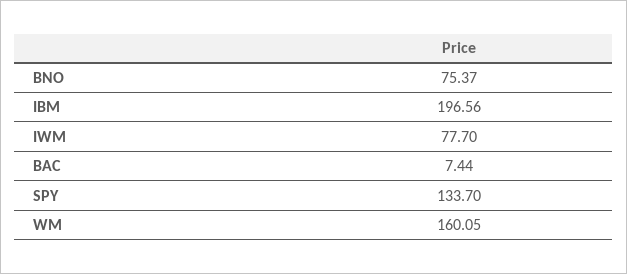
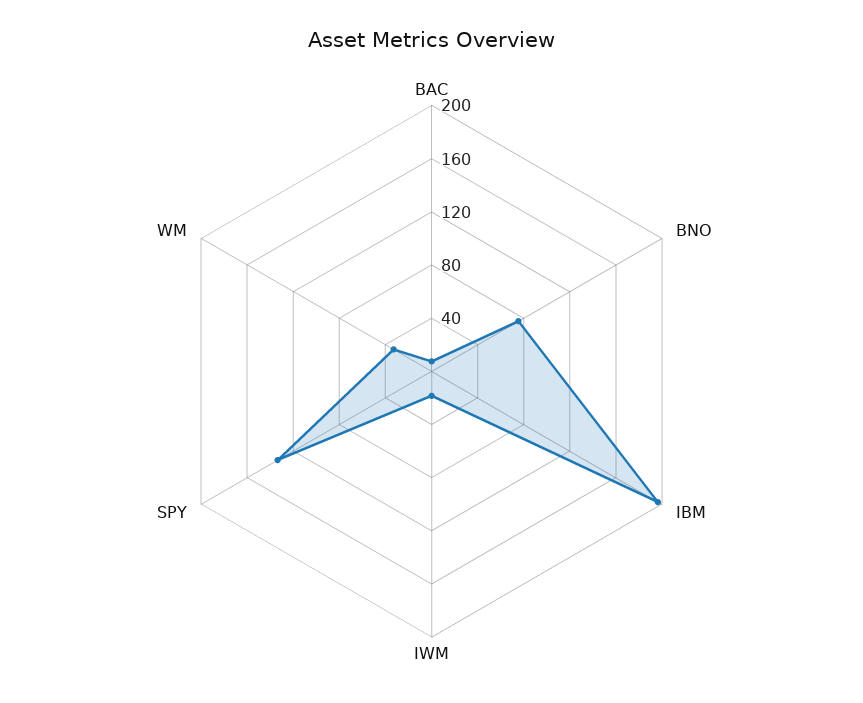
  {
    "BNO": 75.37,
    "IBM": 196.56,
-   "IWM": 77.7,
+   "IWM": 20,
    "BAC": 7.44,
    "SPY": 133.7,
-   "WM": 160.05
+   "WM": 30
  }

